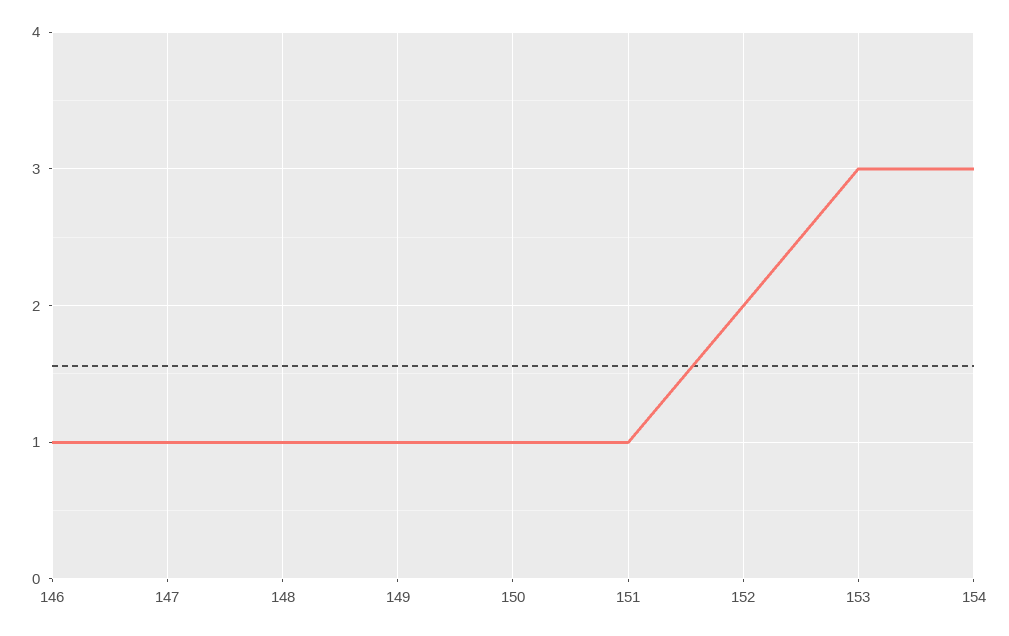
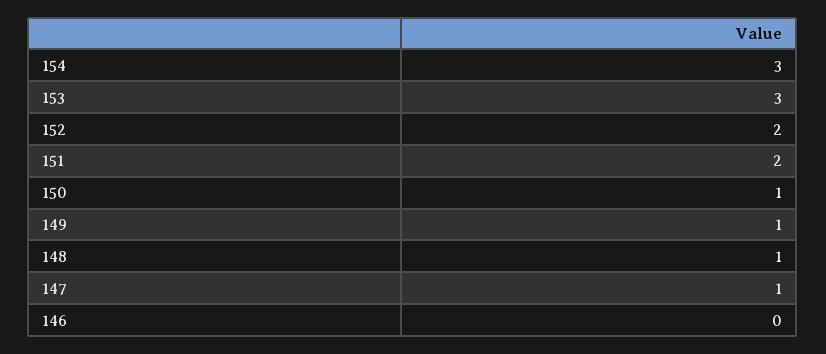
  {
-   "146": 1,
+   "146": 0,
    "147": 1,
    "148": 1,
    "149": 1,
    "150": 1,
-   "151": 1,
+   "151": 2,
    "152": 2,
    "153": 3,
    "154": 3
  }

